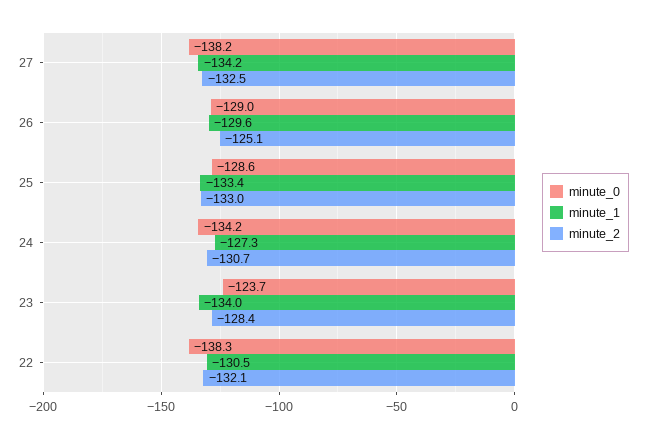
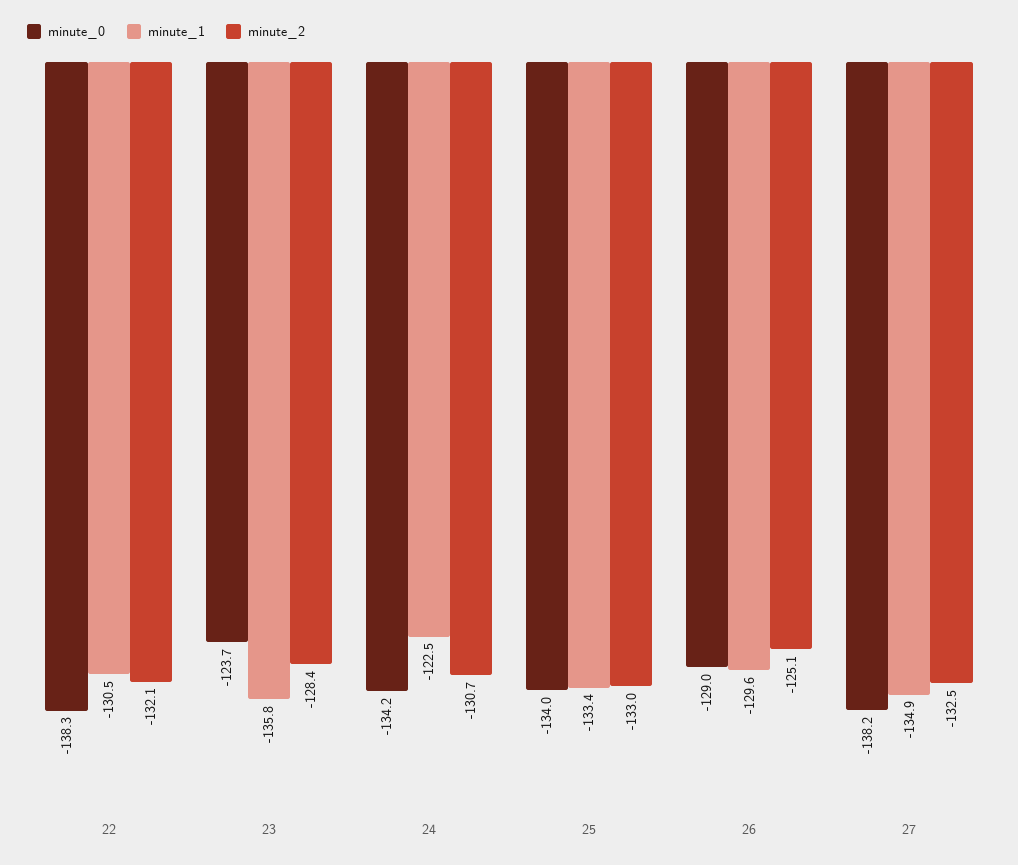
  {
    "minute_0": {
      "27": -138.2,
      "26": -129,
-     "25": -128.6,
+     "25": -134,
      "24": -134.2,
      "23": -123.7,
      "22": -138.3
    },
    "minute_1": {
-     "27": -134.2,
+     "27": -134.9,
      "26": -129.6,
      "25": -133.4,
-     "24": -127.3,
+     "24": -122.5,
-     "23": -134,
+     "23": -135.8,
      "22": -130.5
    },
    "minute_2": {
      "27": -132.5,
      "26": -125.1,
      "25": -133,
      "24": -130.7,
      "23": -128.4,
      "22": -132.1
    }
  }

